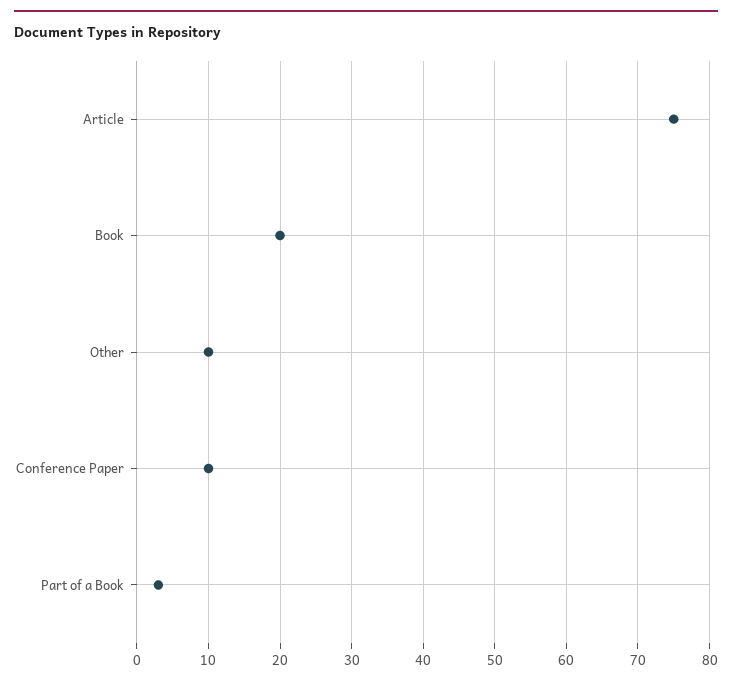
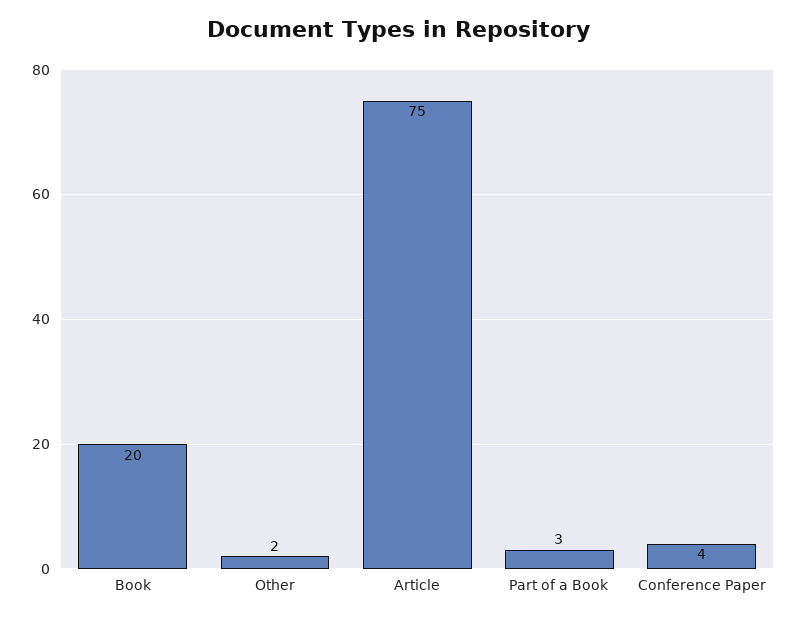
  {
    "Article": 75,
    "Book": 20,
-   "Other": 10,
+   "Other": 2,
-   "Conference Paper": 10,
+   "Conference Paper": 4,
    "Part of a Book": 3
  }

